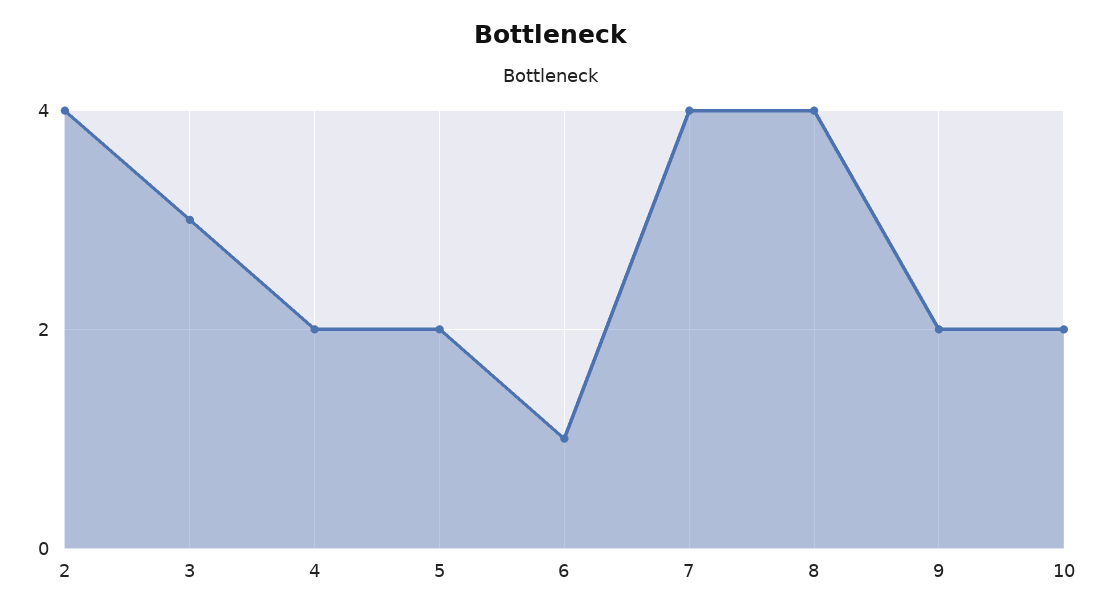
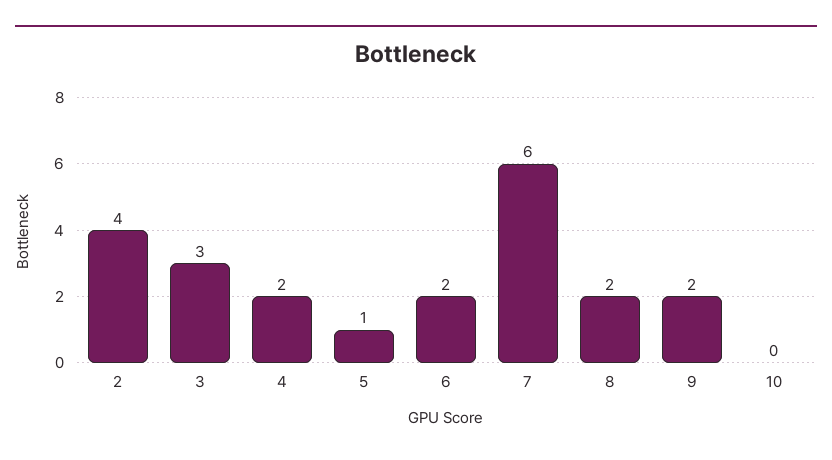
  {
    "2": 4,
    "3": 3,
    "4": 2,
-   "5": 2,
+   "5": 1,
-   "6": 1,
+   "6": 2,
-   "7": 4,
+   "7": 6,
-   "8": 4,
+   "8": 2,
    "9": 2,
-   "10": 2
+   "10": 0
  }

